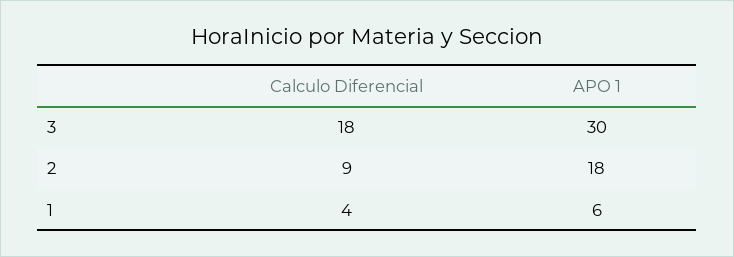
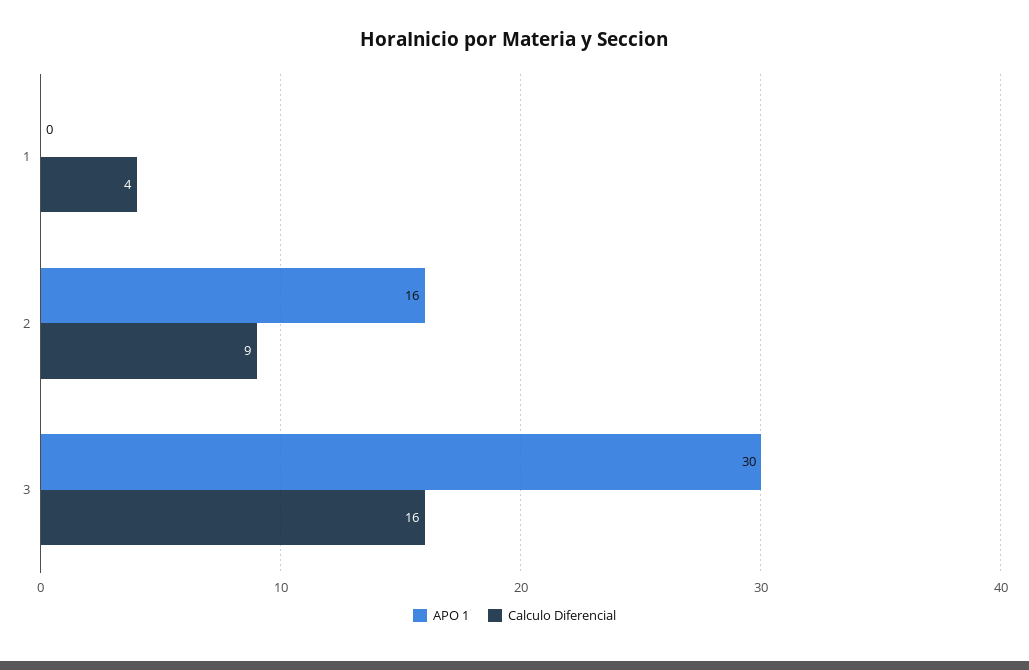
  {
    "Calculo Diferencial": {
-     "3": 18,
+     "3": 16,
      "2": 9,
      "1": 4
    },
    "APO 1": {
      "3": 30,
-     "2": 18,
+     "2": 16,
-     "1": 6
+     "1": 0
    }
  }

